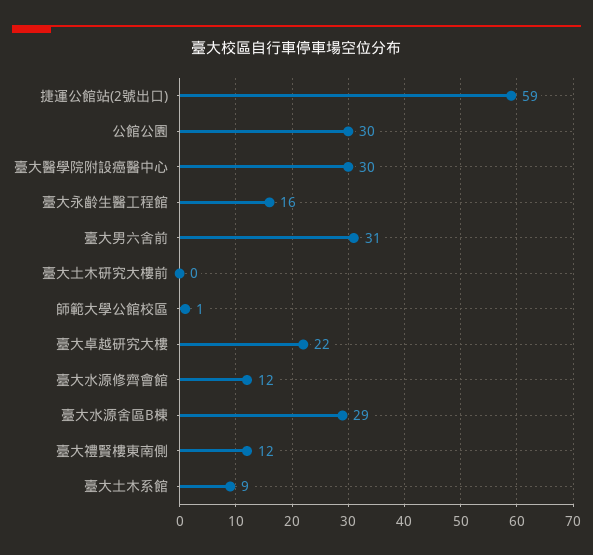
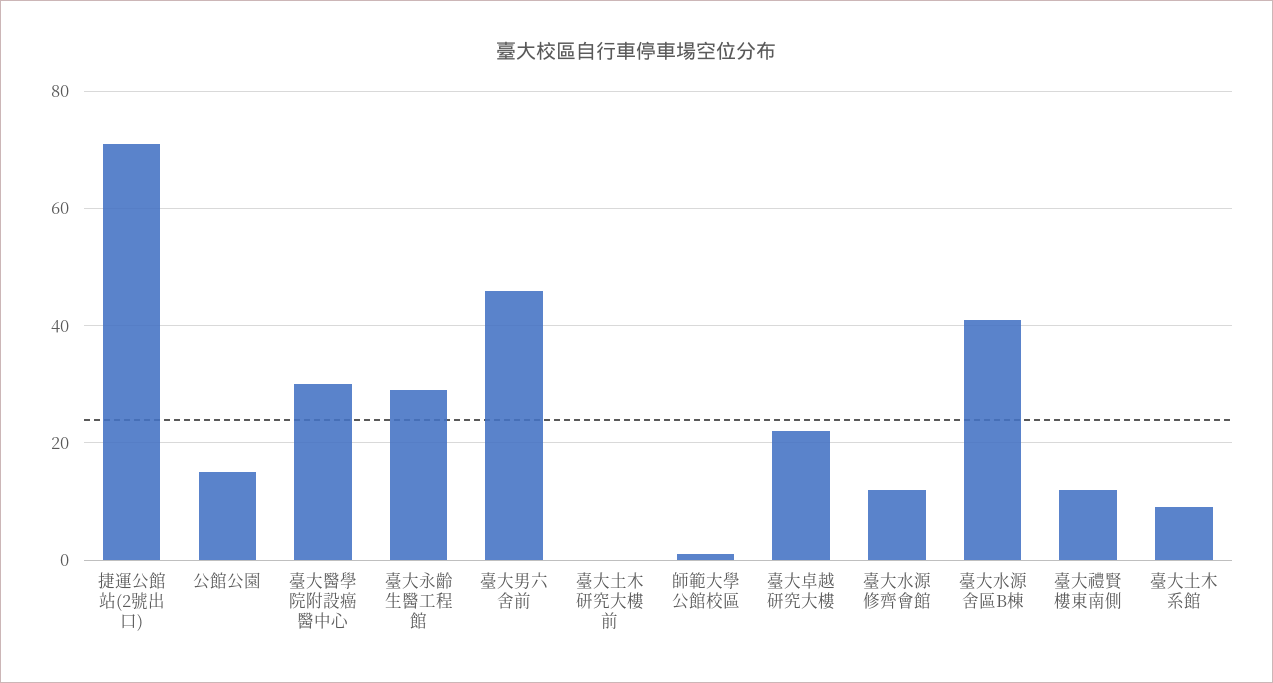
  {
-   "捷運公館站(2號出口)": 59,
+   "捷運公館站(2號出口)": 70,
-   "公館公園": 30,
+   "公館公園": 15,
    "臺大醫學院附設癌醫中心": 30,
-   "臺大永齡生醫工程館": 16,
+   "臺大永齡生醫工程館": 30,
-   "臺大男六舍前": 31,
+   "臺大男六舍前": 45,
    "臺大土木研究大樓前": 0,
    "師範大學公館校區": 1,
    "臺大卓越研究大樓": 22,
    "臺大水源修齊會館": 12,
-   "臺大水源舍區B棟": 29,
+   "臺大水源舍區B棟": 40,
    "臺大禮賢樓東南側": 12,
    "臺大土木系館": 9
  }

